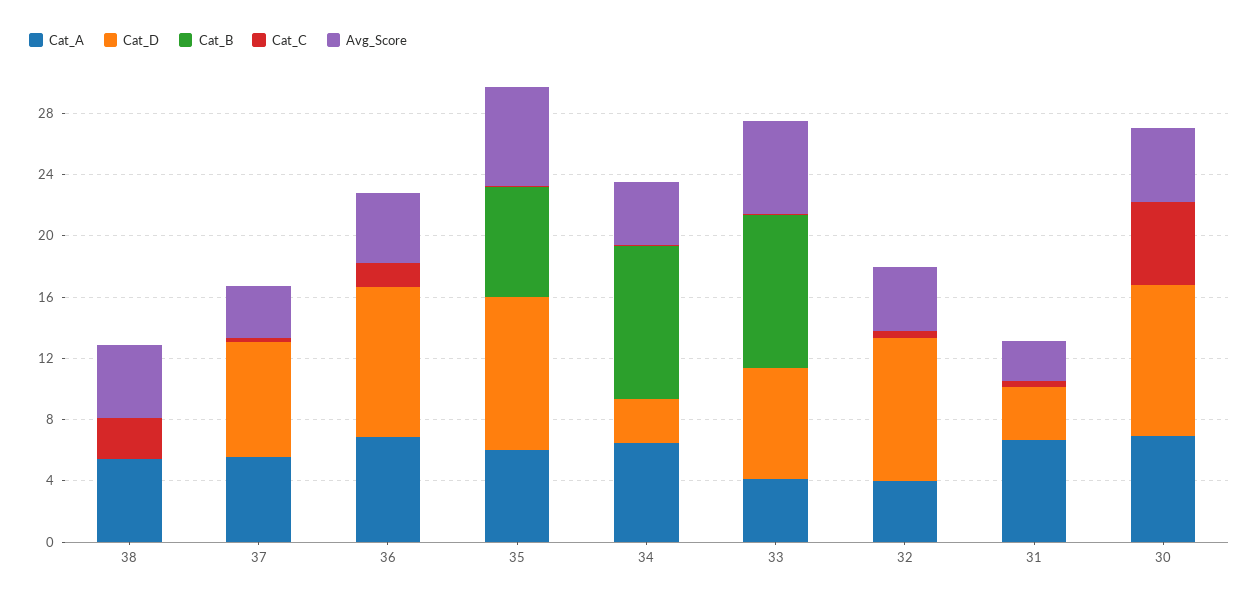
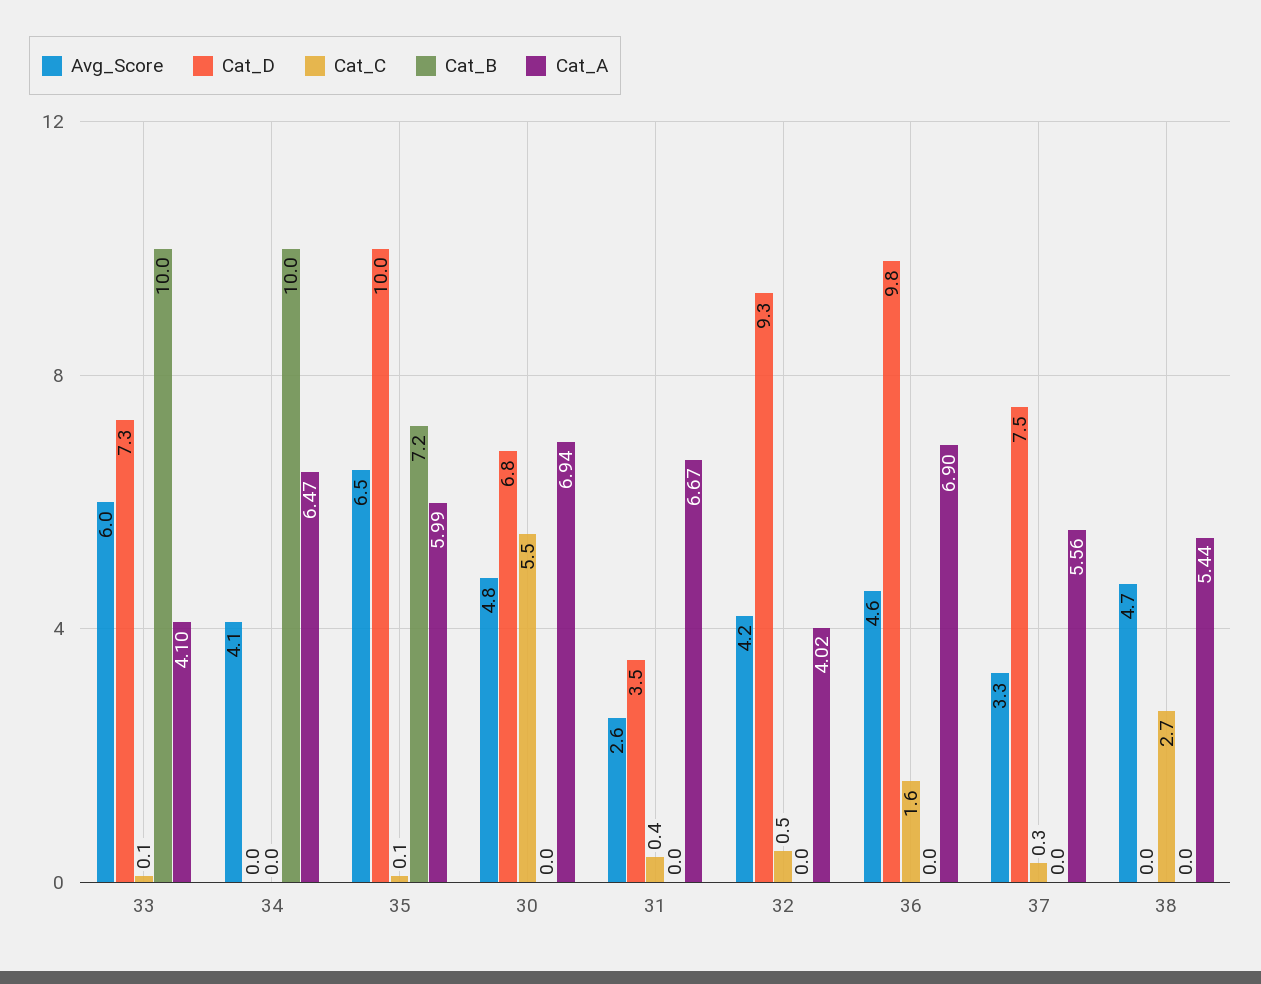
  {
    "Cat_A": {
      "38": 5.44,
      "37": 5.56,
      "36": 6.9,
      "35": 5.99,
      "34": 6.47,
      "33": 4.1,
      "32": 4.02,
      "31": 6.67,
      "30": 6.94
    },
    "Cat_D": {
      "38": 0,
      "37": 7.5,
      "36": 9.8,
      "35": 10,
-     "34": 3,
+     "34": 0,
      "33": 7.3,
      "32": 9.3,
      "31": 3.5,
-     "30": 10
+     "30": 6.8
    },
    "Cat_B": {
      "38": 0,
      "37": 0,
      "36": 0,
      "35": 7.2,
      "34": 10,
      "33": 10,
      "32": 0,
      "31": 0,
      "30": 0
    },
    "Cat_C": {
      "38": 2.7,
      "37": 0.3,
      "36": 1.6,
      "35": 0.1,
      "34": 0,
      "33": 0.1,
      "32": 0.5,
      "31": 0.4,
      "30": 5.5
    },
    "Avg_Score": {
      "38": 4.7,
      "37": 3.3,
      "36": 4.6,
      "35": 6.5,
      "34": 4.1,
      "33": 6,
      "32": 4.2,
      "31": 2.6,
      "30": 4.8
    }
  }

